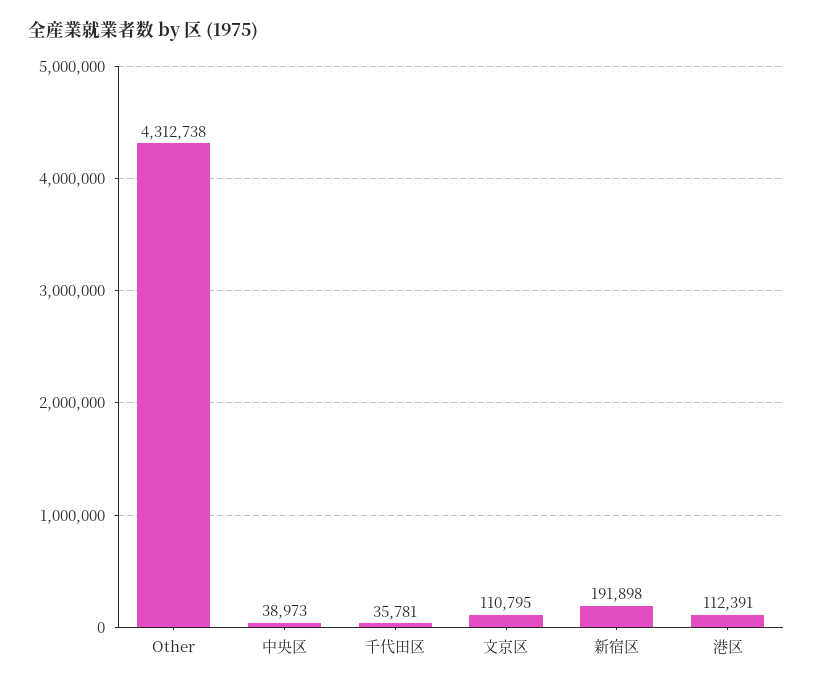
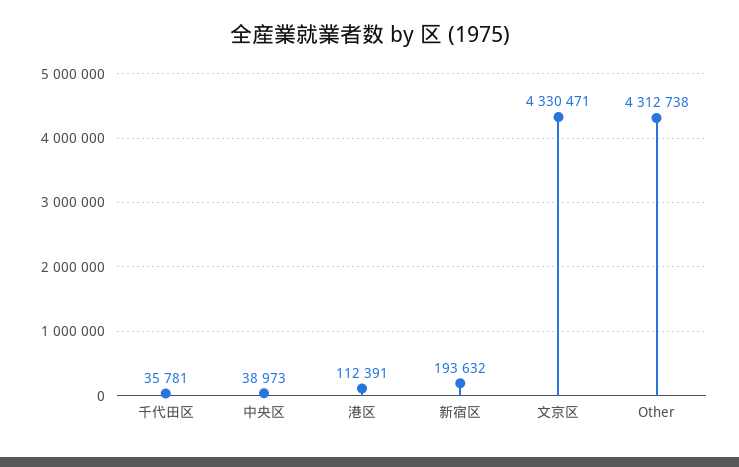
  {
    "Other": 4312738,
    "中央区": 38973,
    "千代田区": 35781,
-   "文京区": 110795,
+   "文京区": 4330471,
-   "新宿区": 191898,
+   "新宿区": 193632,
    "港区": 112391
  }

